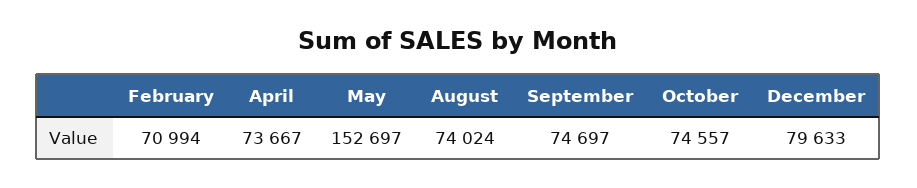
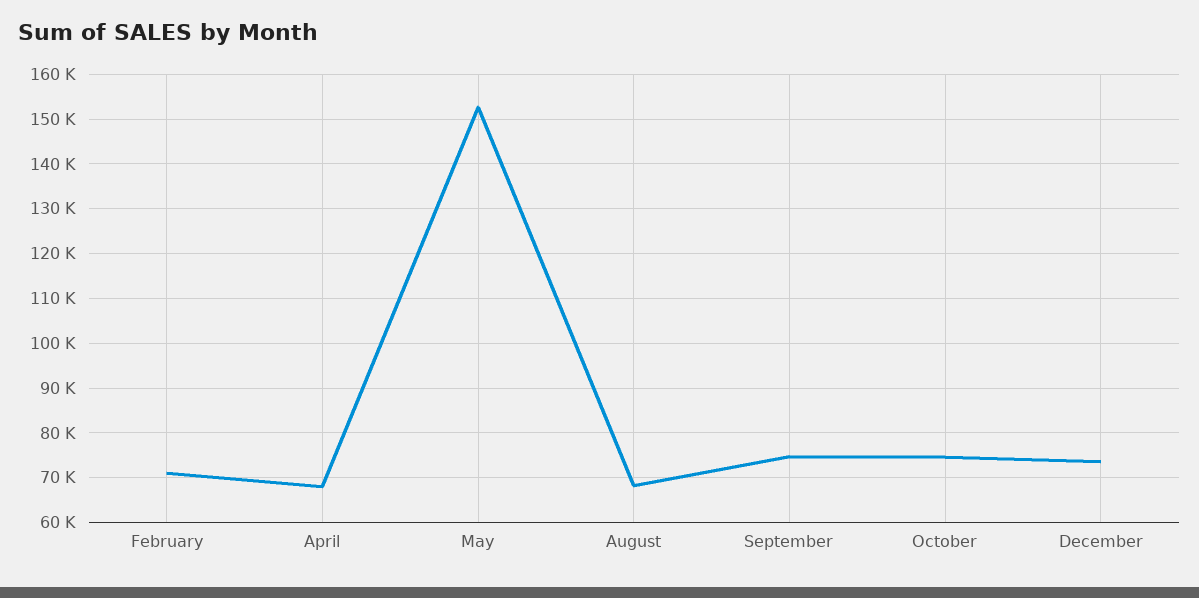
  {
    "February": 70994,
-   "April": 73667,
+   "April": 68000,
    "May": 152697,
-   "August": 74024,
+   "August": 68000,
    "September": 74697,
    "October": 74557,
-   "December": 79633
+   "December": 74000
  }

